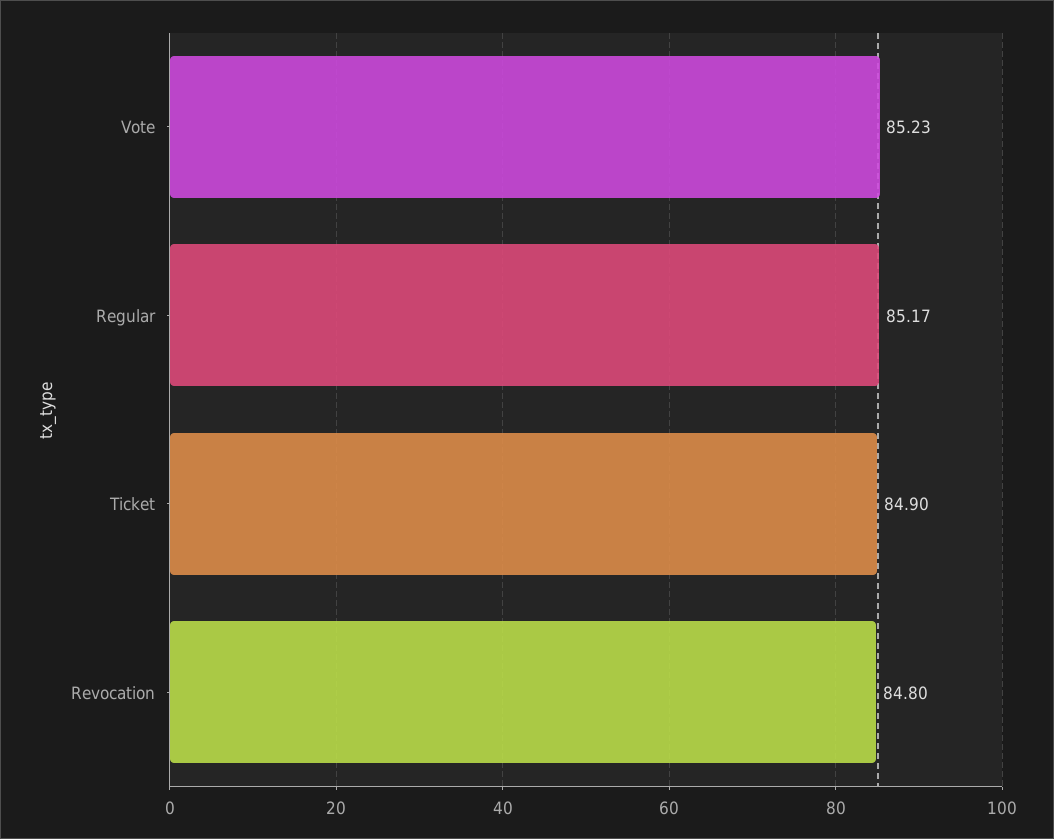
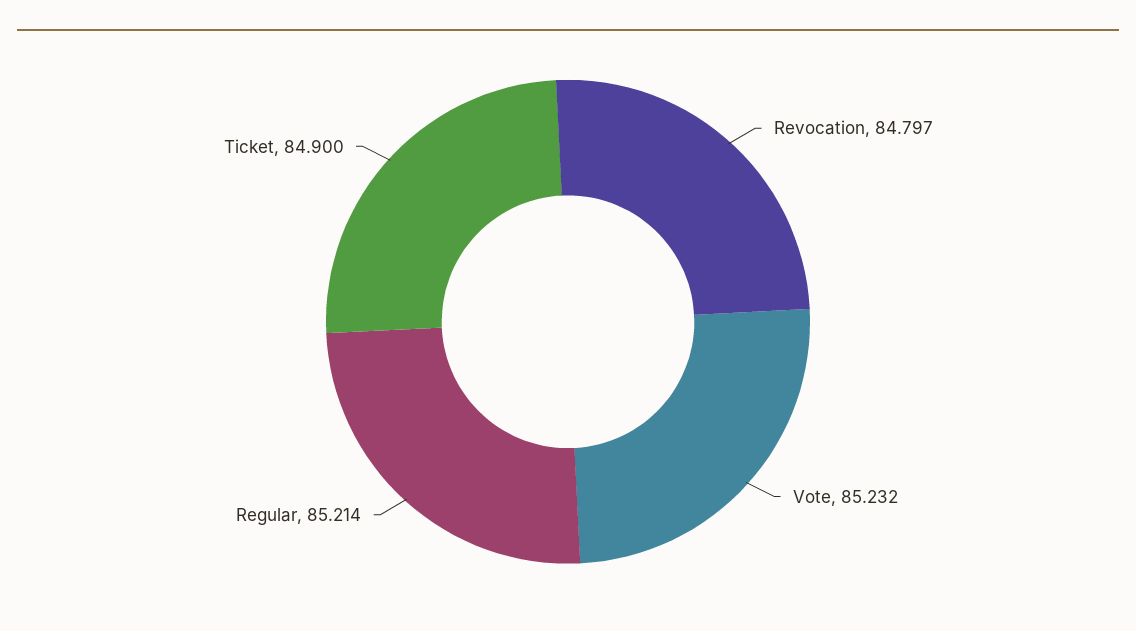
  {
    "Vote": 85.232,
-   "Regular": 85.17,
+   "Regular": 85.214,
    "Ticket": 84.9,
    "Revocation": 84.797
  }

